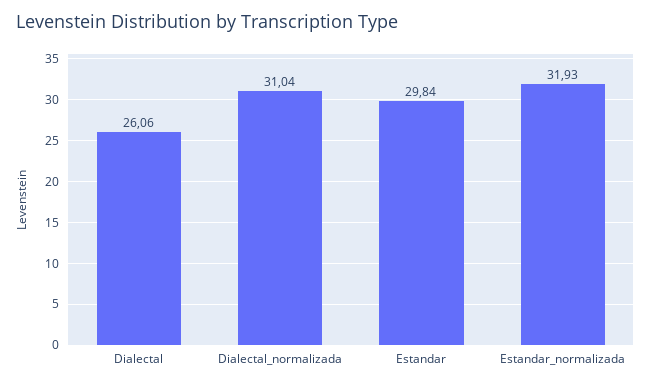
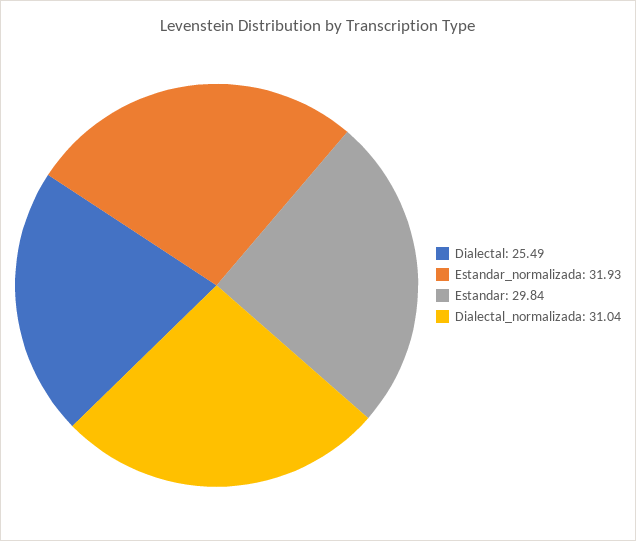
  {
-   "Dialectal": 26.06,
+   "Dialectal": 25.49,
    "Dialectal_normalizada": 31.04,
    "Estandar": 29.84,
    "Estandar_normalizada": 31.93
  }

